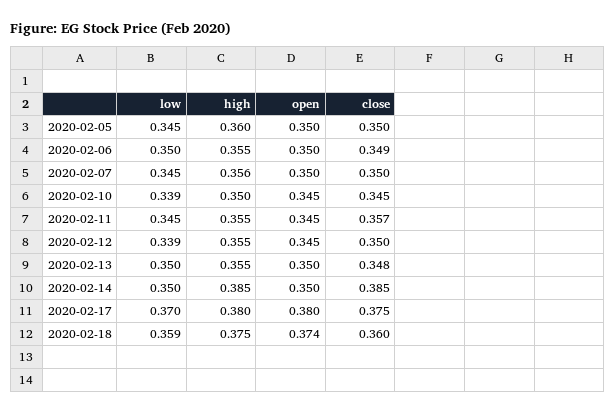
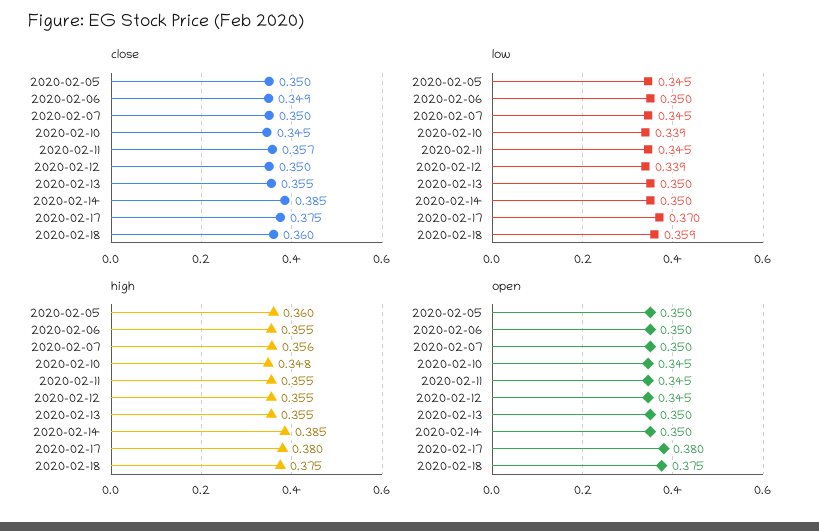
  {
    "low": {
      "2020-02-05": 0.345,
      "2020-02-06": 0.35,
      "2020-02-07": 0.345,
      "2020-02-10": 0.339,
      "2020-02-11": 0.345,
      "2020-02-12": 0.339,
      "2020-02-13": 0.35,
      "2020-02-14": 0.35,
      "2020-02-17": 0.37,
      "2020-02-18": 0.359
    },
    "high": {
      "2020-02-05": 0.36,
      "2020-02-06": 0.355,
      "2020-02-07": 0.356,
-     "2020-02-10": 0.35,
+     "2020-02-10": 0.348,
      "2020-02-11": 0.355,
      "2020-02-12": 0.355,
      "2020-02-13": 0.355,
      "2020-02-14": 0.385,
      "2020-02-17": 0.38,
      "2020-02-18": 0.375
    },
    "open": {
      "2020-02-05": 0.35,
      "2020-02-06": 0.35,
      "2020-02-07": 0.35,
      "2020-02-10": 0.345,
      "2020-02-11": 0.345,
      "2020-02-12": 0.345,
      "2020-02-13": 0.35,
      "2020-02-14": 0.35,
      "2020-02-17": 0.38,
-     "2020-02-18": 0.374
+     "2020-02-18": 0.375
    },
    "close": {
      "2020-02-05": 0.35,
      "2020-02-06": 0.349,
      "2020-02-07": 0.35,
      "2020-02-10": 0.345,
      "2020-02-11": 0.357,
      "2020-02-12": 0.35,
-     "2020-02-13": 0.348,
+     "2020-02-13": 0.355,
      "2020-02-14": 0.385,
      "2020-02-17": 0.375,
      "2020-02-18": 0.36
    }
  }

